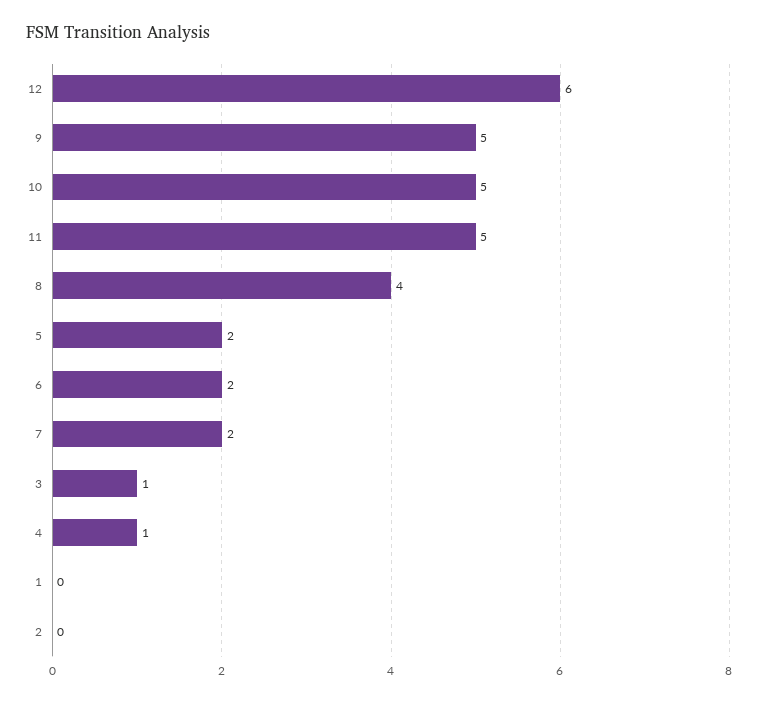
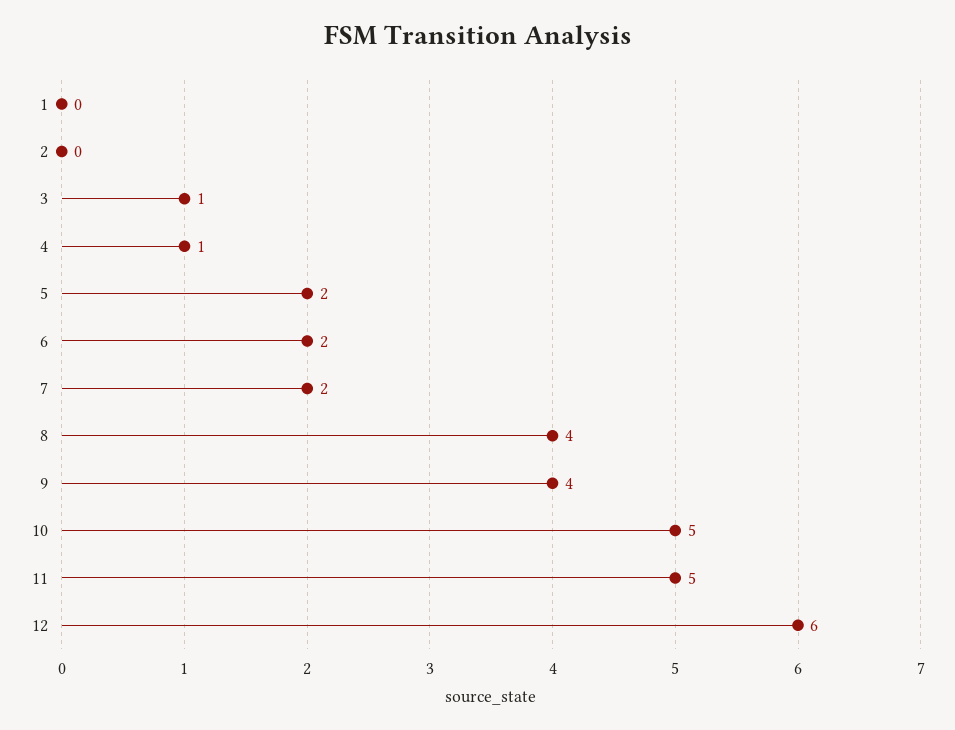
  {
    "12": 6,
-   "9": 5,
+   "9": 4,
    "10": 5,
    "11": 5,
    "8": 4,
    "5": 2,
    "6": 2,
    "7": 2,
    "3": 1,
    "4": 1,
    "1": 0,
    "2": 0
  }

